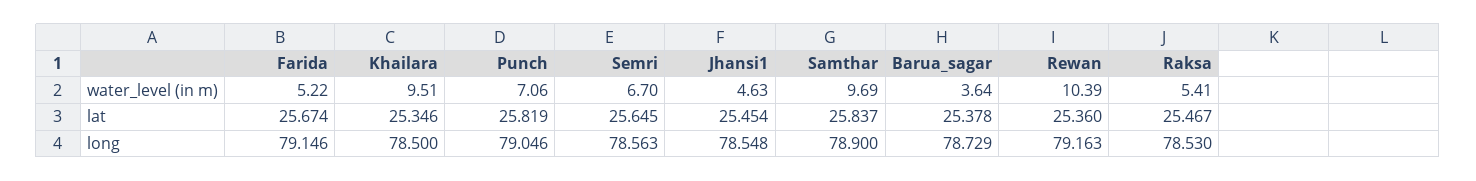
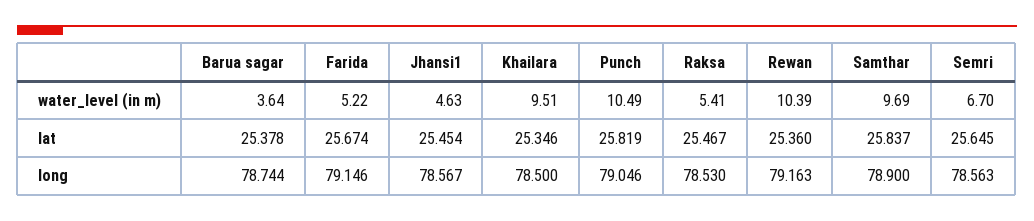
  {
    "Farida": {
      "water_level (in m)": 5.22,
      "lat": 25.674,
      "long": 79.146
    },
    "Khailara": {
      "water_level (in m)": 9.51,
      "lat": 25.346,
      "long": 78.5
    },
    "Punch": {
-     "water_level (in m)": 7.06,
+     "water_level (in m)": 10.49,
      "lat": 25.819,
      "long": 79.046
    },
    "Semri": {
      "water_level (in m)": 6.7,
      "lat": 25.645,
      "long": 78.563
    },
    "Jhansi1": {
      "water_level (in m)": 4.63,
      "lat": 25.454,
-     "long": 78.548
+     "long": 78.567
    },
    "Samthar": {
      "water_level (in m)": 9.69,
      "lat": 25.837,
      "long": 78.9
    },
    "Barua_sagar": {
      "water_level (in m)": 3.64,
      "lat": 25.378,
-     "long": 78.729
+     "long": 78.744
    },
    "Rewan": {
      "water_level (in m)": 10.39,
      "lat": 25.36,
      "long": 79.163
    },
    "Raksa": {
      "water_level (in m)": 5.41,
      "lat": 25.467,
      "long": 78.53
    }
  }

